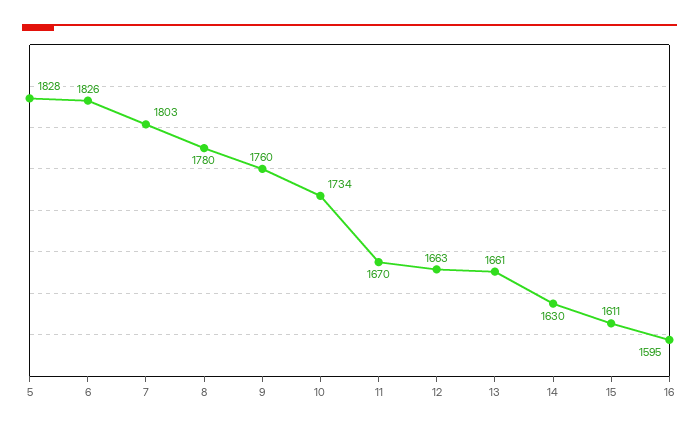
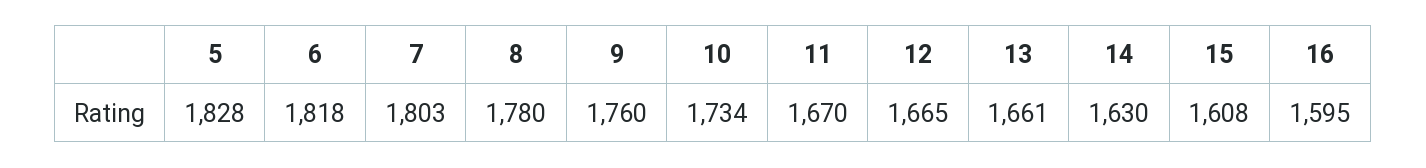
  {
    "5": 1828,
-   "6": 1826,
+   "6": 1818,
    "7": 1803,
    "8": 1780,
    "9": 1760,
    "10": 1734,
    "11": 1670,
-   "12": 1663,
+   "12": 1665,
    "13": 1661,
    "14": 1630,
-   "15": 1611,
+   "15": 1608,
    "16": 1595
  }

